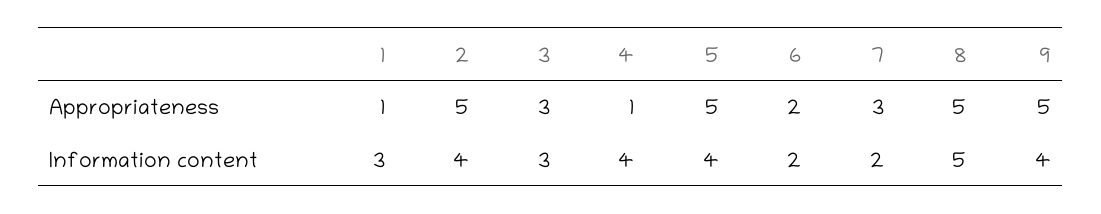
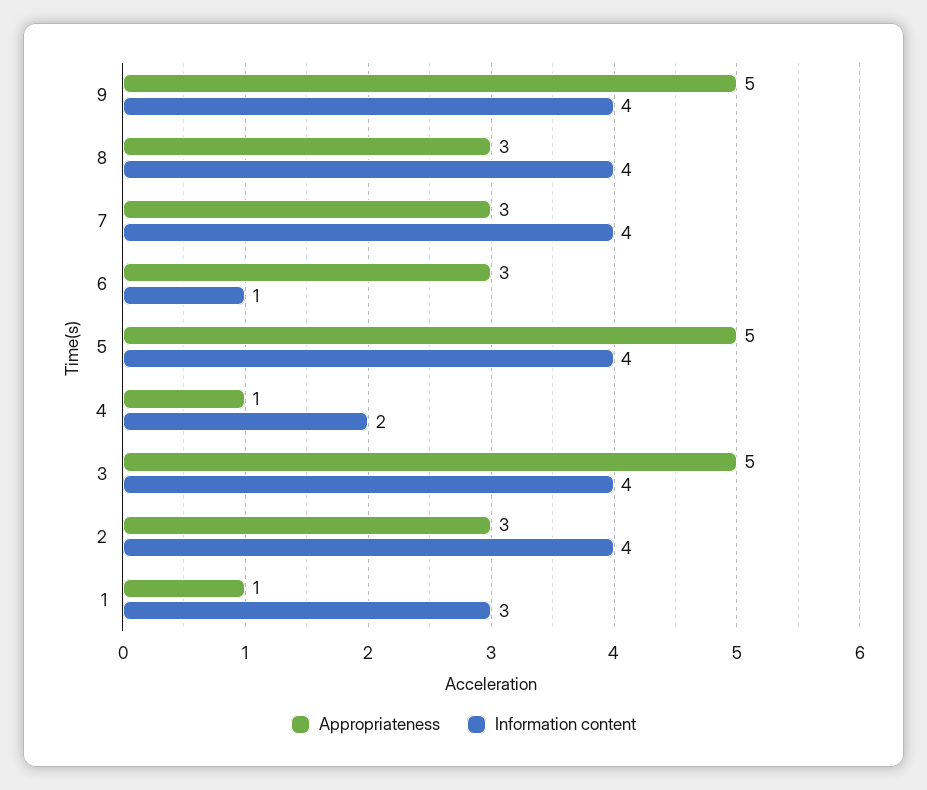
  {
    "Appropriateness": {
      "1": 1,
-     "2": 5,
+     "2": 3,
-     "3": 3,
+     "3": 5,
      "4": 1,
      "5": 5,
-     "6": 2,
+     "6": 3,
      "7": 3,
-     "8": 5,
+     "8": 3,
      "9": 5
    },
    "Information content": {
      "1": 3,
      "2": 4,
-     "3": 3,
+     "3": 4,
-     "4": 4,
+     "4": 2,
      "5": 4,
-     "6": 2,
+     "6": 1,
-     "7": 2,
+     "7": 4,
-     "8": 5,
+     "8": 4,
      "9": 4
    }
  }

